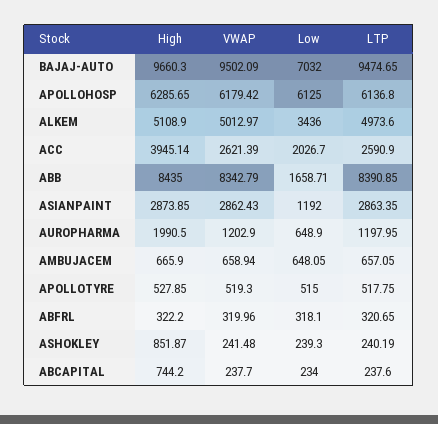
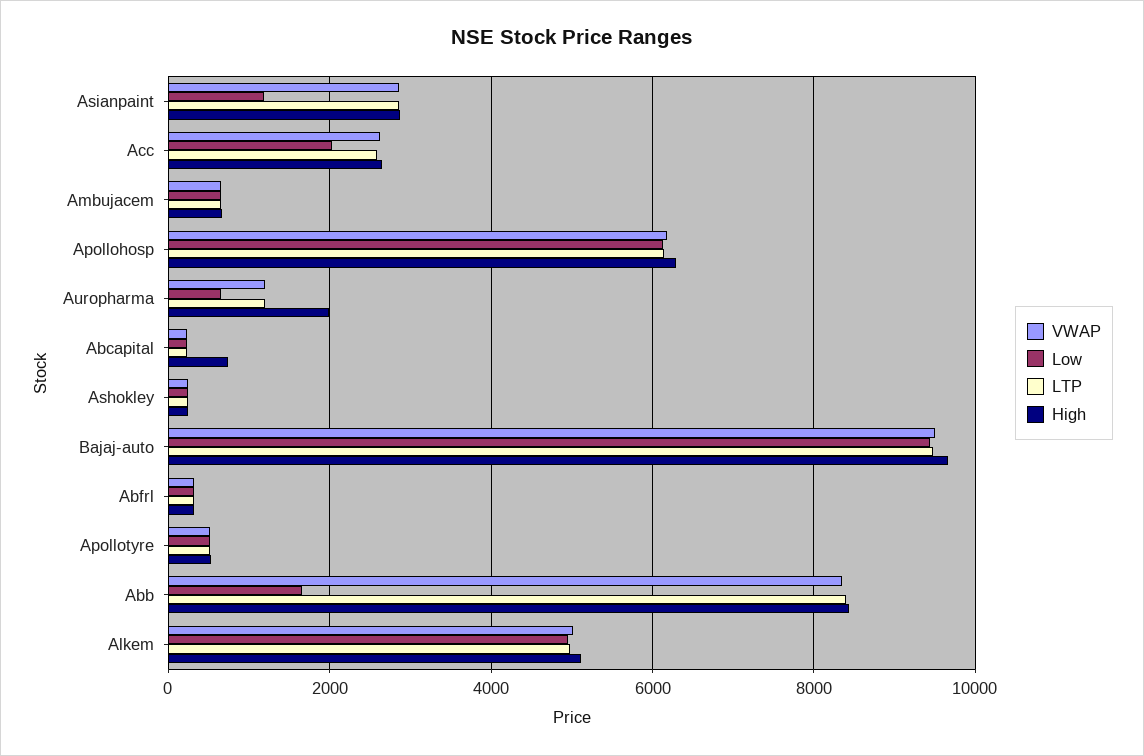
  {
    "High": {
      "BAJAJ-AUTO": 9660.3,
      "APOLLOHOSP": 6285.65,
      "ALKEM": 5108.9,
-     "ACC": 3945.14,
+     "ACC": 2600,
      "ABB": 8435,
      "ASIANPAINT": 2873.85,
      "AUROPHARMA": 1990.5,
      "AMBUJACEM": 665.9,
      "APOLLOTYRE": 527.85,
      "ABFRL": 322.2,
-     "ASHOKLEY": 851.87,
+     "ASHOKLEY": 200,
      "ABCAPITAL": 744.2
    },
    "VWAP": {
      "BAJAJ-AUTO": 9502.09,
      "APOLLOHOSP": 6179.42,
      "ALKEM": 5012.97,
      "ACC": 2621.39,
      "ABB": 8342.79,
      "ASIANPAINT": 2862.43,
      "AUROPHARMA": 1202.9,
      "AMBUJACEM": 658.94,
      "APOLLOTYRE": 519.3,
      "ABFRL": 319.96,
      "ASHOKLEY": 241.48,
      "ABCAPITAL": 237.7
    },
    "Low": {
-     "BAJAJ-AUTO": 7032,
+     "BAJAJ-AUTO": 9400,
      "APOLLOHOSP": 6125,
-     "ALKEM": 3436,
+     "ALKEM": 5000,
      "ACC": 2026.7,
      "ABB": 1658.71,
      "ASIANPAINT": 1192,
      "AUROPHARMA": 648.9,
      "AMBUJACEM": 648.05,
      "APOLLOTYRE": 515,
      "ABFRL": 318.1,
      "ASHOKLEY": 239.3,
      "ABCAPITAL": 234
    },
    "LTP": {
      "BAJAJ-AUTO": 9474.65,
      "APOLLOHOSP": 6136.8,
      "ALKEM": 4973.6,
      "ACC": 2590.9,
      "ABB": 8390.85,
      "ASIANPAINT": 2863.35,
      "AUROPHARMA": 1197.95,
      "AMBUJACEM": 657.05,
      "APOLLOTYRE": 517.75,
      "ABFRL": 320.65,
      "ASHOKLEY": 240.19,
      "ABCAPITAL": 237.6
    }
  }

